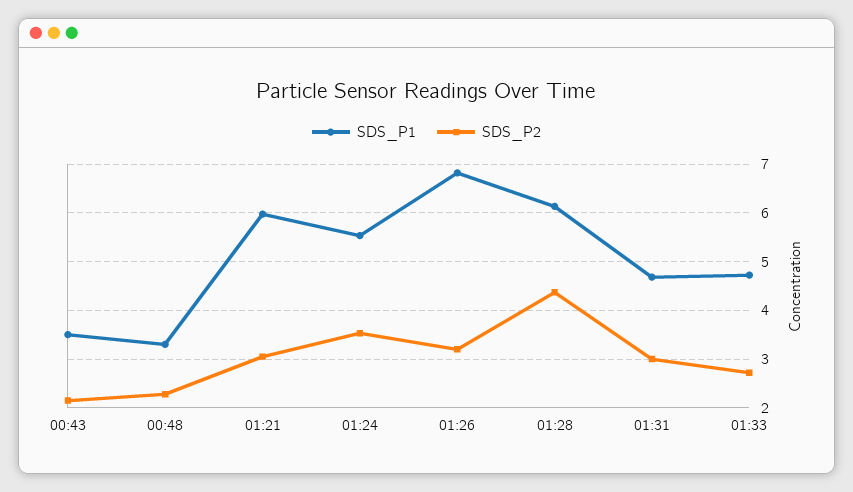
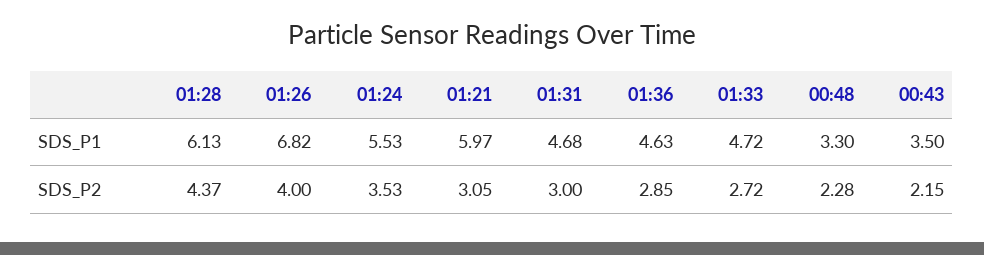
  {
    "SDS_P1": {
      "00:43": 3.5,
      "00:48": 3.3,
      "01:21": 5.97,
      "01:24": 5.53,
      "01:26": 6.82,
      "01:28": 6.13,
      "01:31": 4.68,
-     "01:33": 4.72
+     "01:33": 4.72,
+     "01:36": 4.63
    },
    "SDS_P2": {
      "00:43": 2.15,
      "00:48": 2.28,
      "01:21": 3.05,
      "01:24": 3.53,
-     "01:26": 3.2,
+     "01:26": 4,
      "01:28": 4.37,
      "01:31": 3,
-     "01:33": 2.72
+     "01:33": 2.72,
+     "01:36": 2.85
    }
  }

